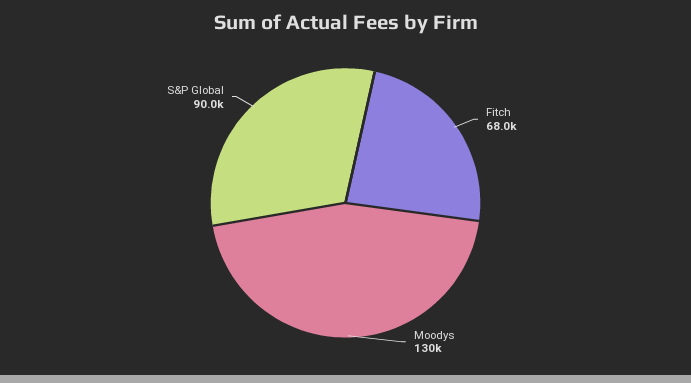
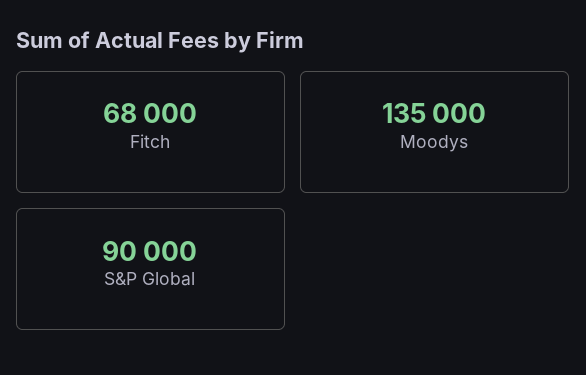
  {
    "Fitch": 68000,
-   "Moodys": 130000,
+   "Moodys": 135000,
    "S&P Global": 90000
  }

